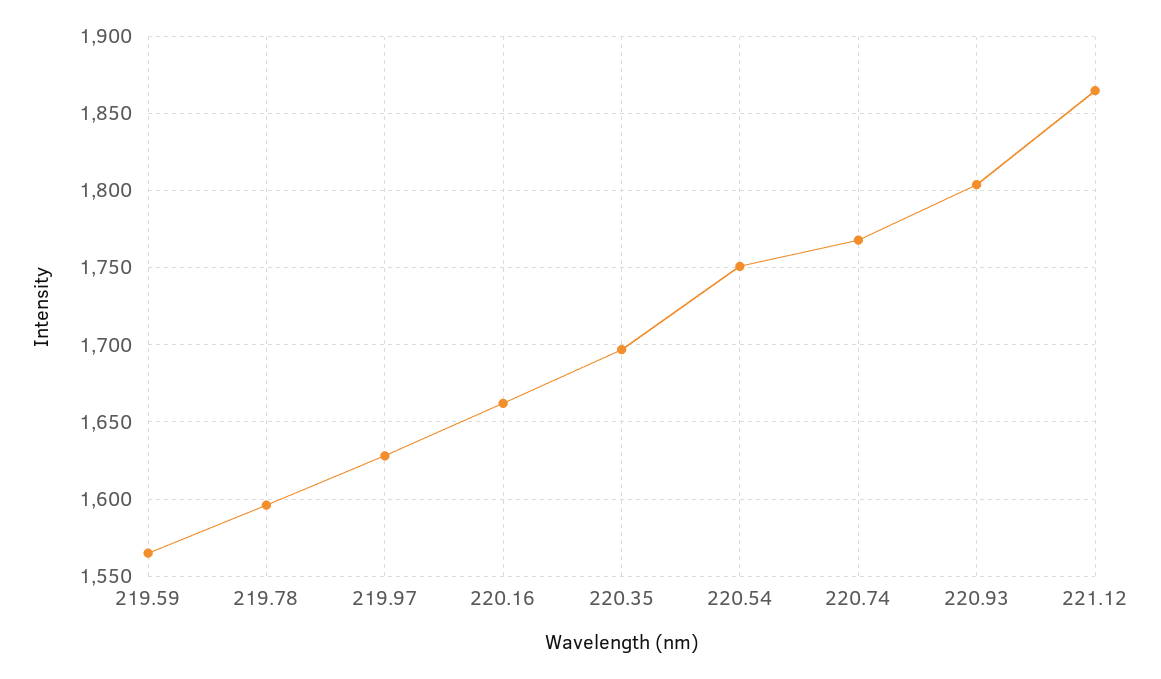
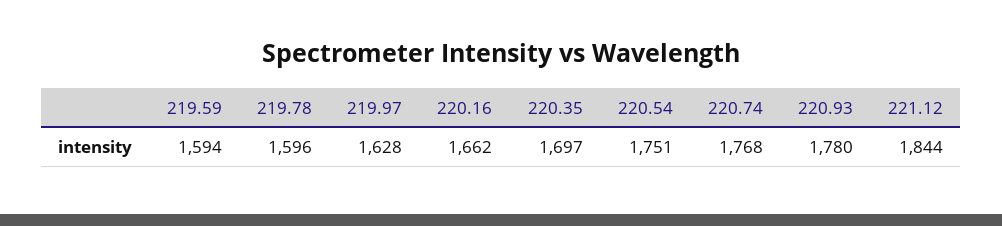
  {
-   "219.59": 1565,
+   "219.59": 1594,
    "219.78": 1596,
    "219.97": 1628,
    "220.16": 1662,
    "220.35": 1697,
    "220.54": 1751,
    "220.74": 1768,
-   "220.93": 1805,
+   "220.93": 1780,
-   "221.12": 1865
+   "221.12": 1844
  }

